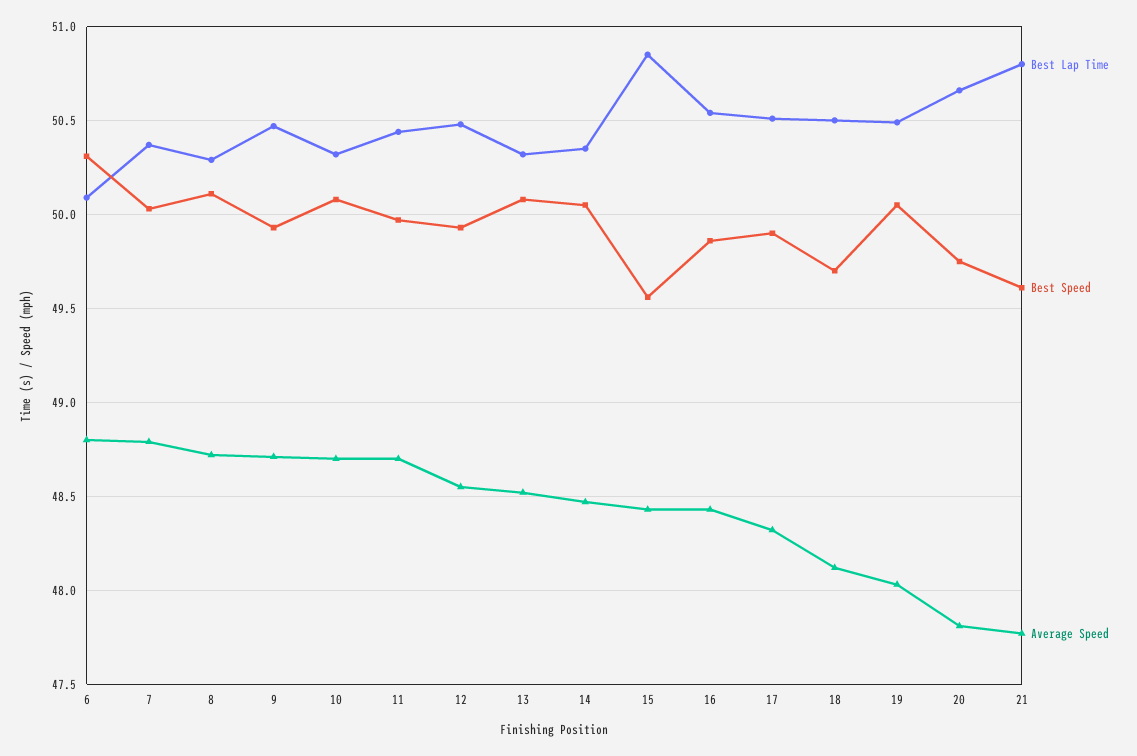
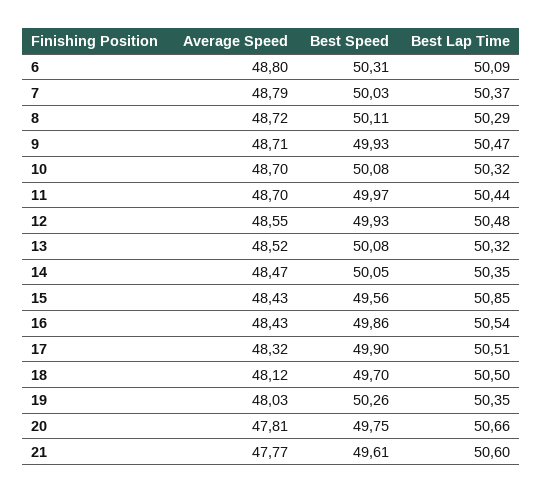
  {
    "Best Lap Time": {
      "6": 50.09,
      "7": 50.37,
      "8": 50.29,
      "9": 50.47,
      "10": 50.32,
      "11": 50.44,
      "12": 50.48,
      "13": 50.32,
      "14": 50.35,
      "15": 50.85,
      "16": 50.54,
      "17": 50.51,
      "18": 50.5,
-     "19": 50.5,
+     "19": 50.35,
      "20": 50.66,
-     "21": 50.8
+     "21": 50.6
    },
    "Best Speed": {
      "6": 50.31,
      "7": 50.03,
      "8": 50.11,
      "9": 49.93,
      "10": 50.08,
      "11": 49.97,
      "12": 49.93,
      "13": 50.08,
      "14": 50.05,
      "15": 49.56,
      "16": 49.86,
      "17": 49.9,
      "18": 49.7,
-     "19": 50.05,
+     "19": 50.26,
      "20": 49.75,
      "21": 49.61
    },
    "Average Speed": {
      "6": 48.8,
      "7": 48.79,
      "8": 48.72,
      "9": 48.71,
      "10": 48.7,
      "11": 48.7,
      "12": 48.55,
      "13": 48.52,
      "14": 48.47,
      "15": 48.43,
      "16": 48.43,
      "17": 48.32,
      "18": 48.12,
      "19": 48.03,
      "20": 47.81,
      "21": 47.77
    }
  }

